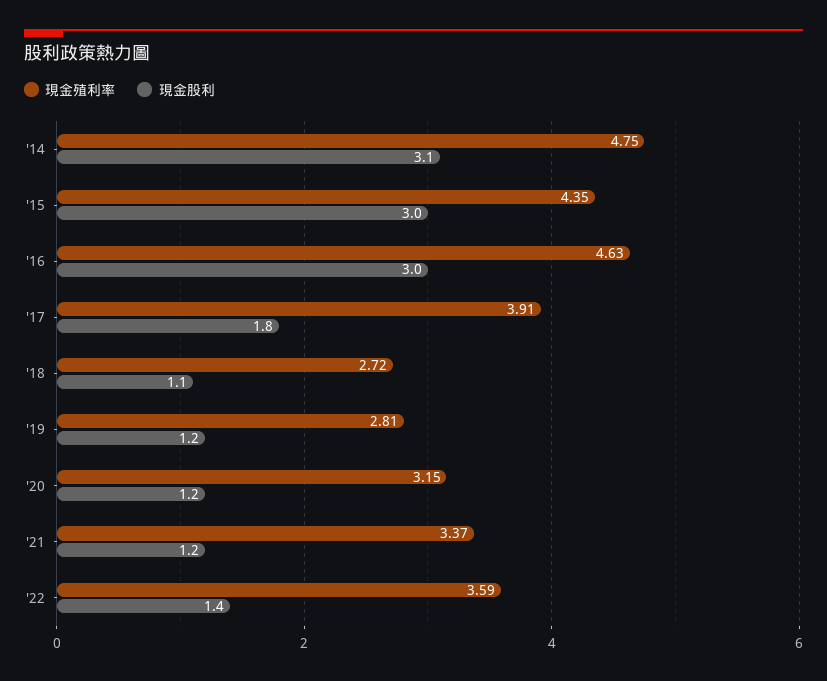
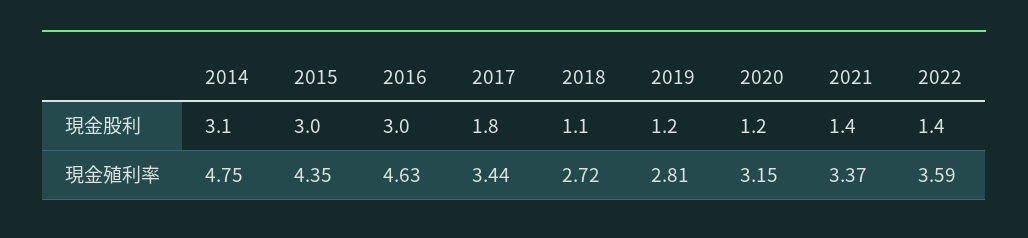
  {
    "現金殖利率": {
      "'14": 4.75,
      "'15": 4.35,
      "'16": 4.63,
-     "'17": 3.91,
+     "'17": 3.44,
      "'18": 2.72,
      "'19": 2.81,
      "'20": 3.15,
      "'21": 3.37,
      "'22": 3.59
    },
    "現金股利": {
      "'14": 3.1,
      "'15": 3,
      "'16": 3,
      "'17": 1.8,
      "'18": 1.1,
      "'19": 1.2,
      "'20": 1.2,
-     "'21": 1.2,
+     "'21": 1.4,
      "'22": 1.4
    }
  }

